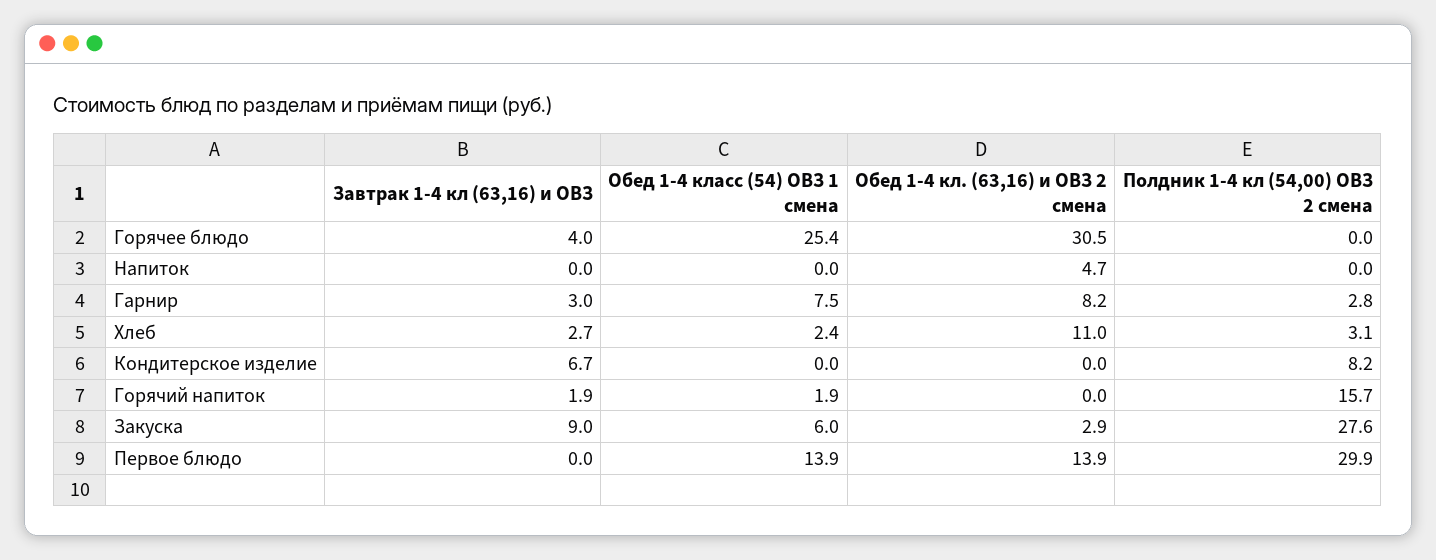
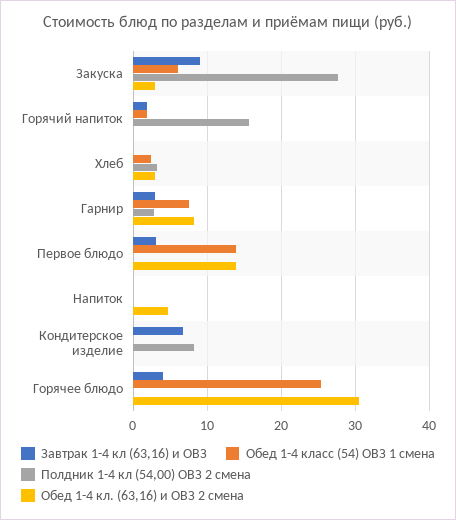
  {
    "Завтрак 1-4 кл (63,16) и ОВЗ": {
      "Горячее блюдо": 4,
      "Напиток": 0,
      "Гарнир": 3,
-     "Хлеб": 2.7,
+     "Хлеб": 0,
      "Кондитерское изделие": 6.7,
      "Горячий напиток": 1.9,
      "Закуска": 9,
-     "Первое блюдо": 0
+     "Первое блюдо": 3
    },
    "Обед 1-4 класс (54) ОВЗ 1 смена": {
      "Горячее блюдо": 25.4,
      "Напиток": 0,
      "Гарнир": 7.5,
      "Хлеб": 2.4,
      "Кондитерское изделие": 0,
      "Горячий напиток": 1.9,
      "Закуска": 6,
      "Первое блюдо": 13.9
    },
    "Обед 1-4 кл. (63,16) и ОВЗ 2 смена": {
      "Горячее блюдо": 30.5,
      "Напиток": 4.7,
      "Гарнир": 8.2,
-     "Хлеб": 11,
+     "Хлеб": 3,
      "Кондитерское изделие": 0,
      "Горячий напиток": 0,
      "Закуска": 2.9,
      "Первое блюдо": 13.9
    },
    "Полдник 1-4 кл (54,00) ОВЗ 2 смена": {
      "Горячее блюдо": 0,
      "Напиток": 0,
      "Гарнир": 2.8,
      "Хлеб": 3.1,
      "Кондитерское изделие": 8.2,
      "Горячий напиток": 15.7,
      "Закуска": 27.6,
-     "Первое блюдо": 29.9
+     "Первое блюдо": 0
    }
  }

